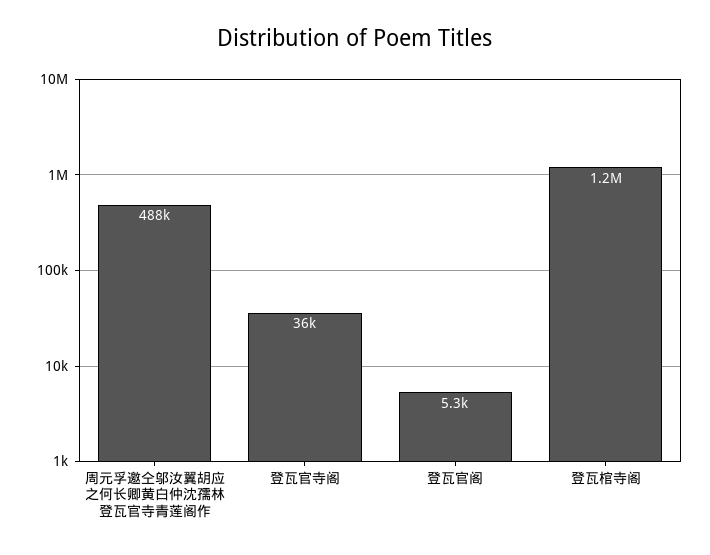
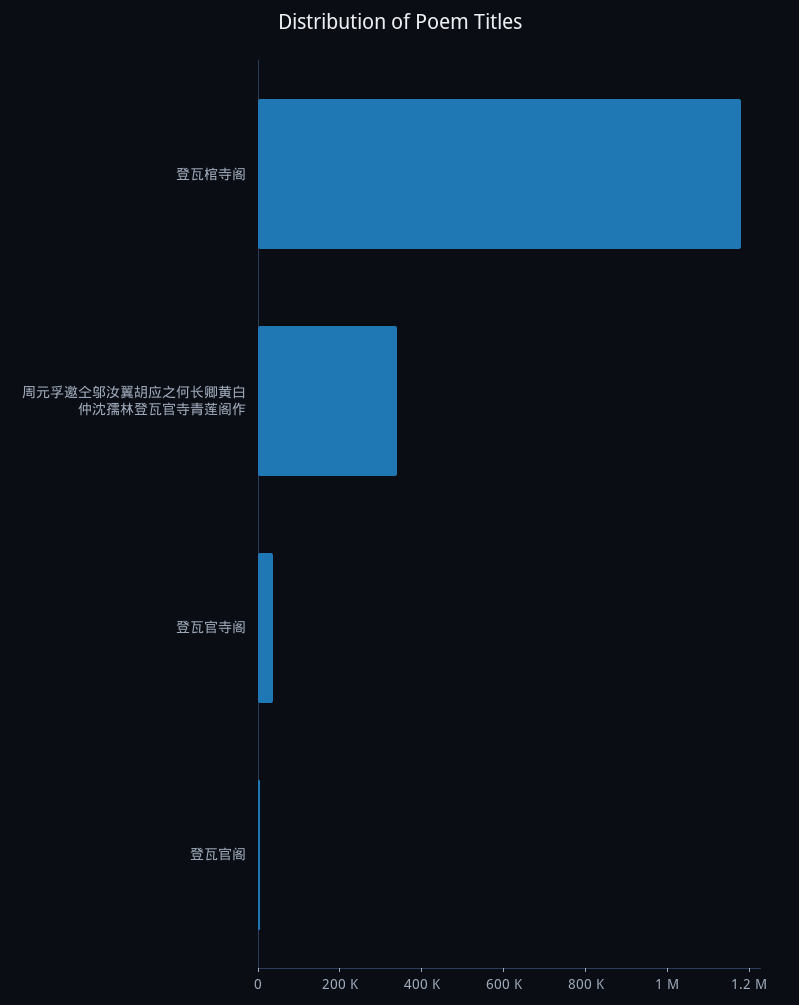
  {
-   "周元孚邀仝邬汝翼胡应之何长卿黄白仲沈孺林登瓦官寺青莲阁作": 488000,
+   "周元孚邀仝邬汝翼胡应之何长卿黄白仲沈孺林登瓦官寺青莲阁作": 350000,
    "登瓦官寺阁": 36000,
    "登瓦官阁": 5300,
    "登瓦棺寺阁": 1200000
  }

